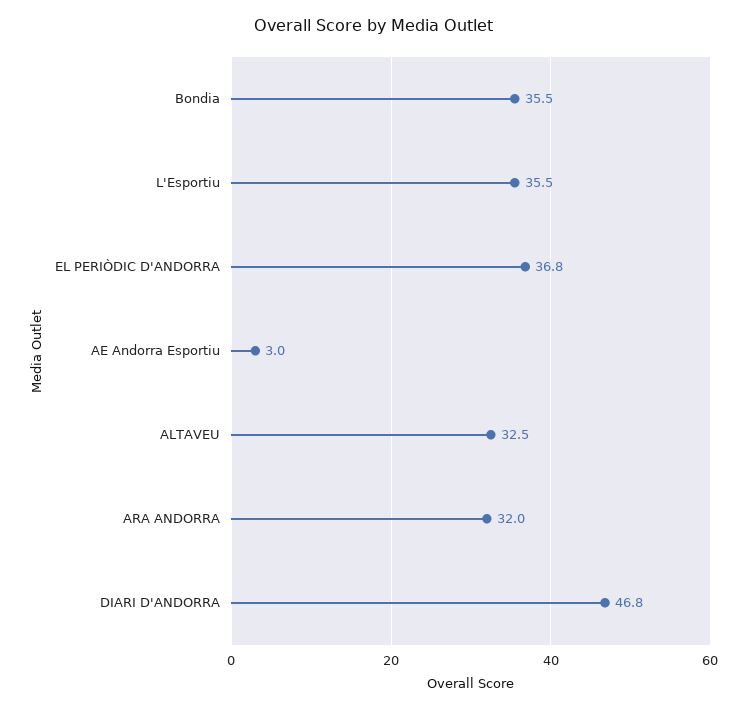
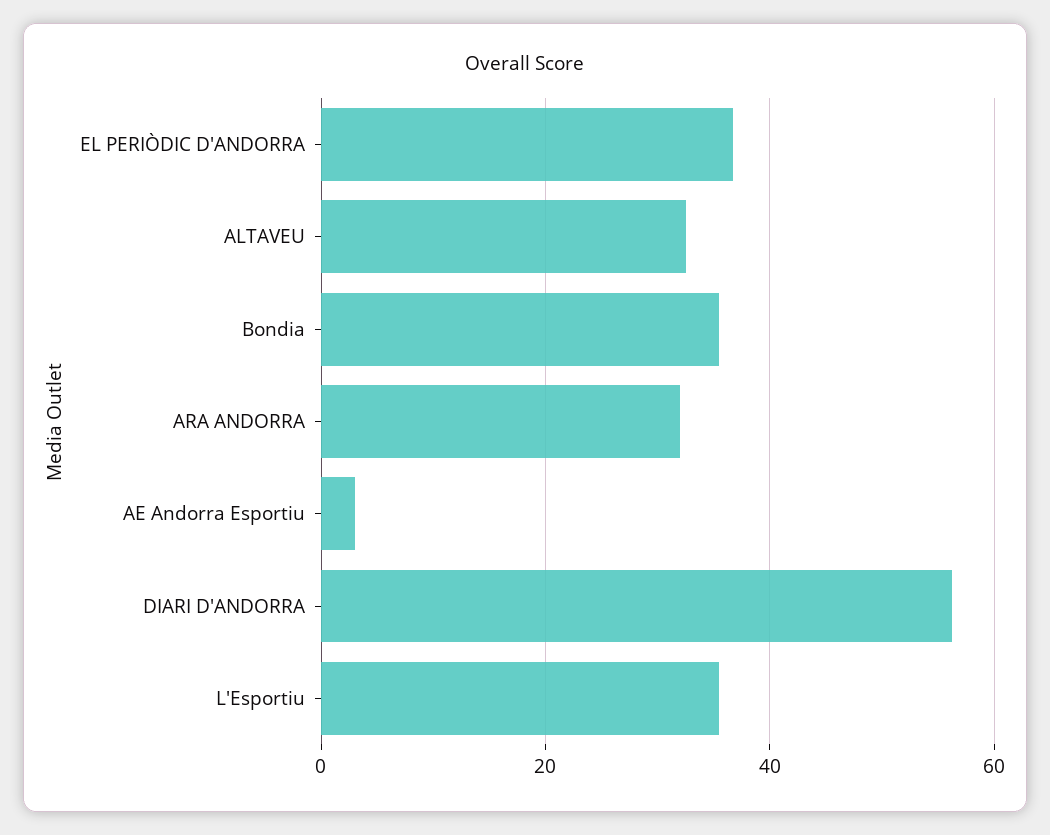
  {
    "Bondia": 35.5,
    "L'Esportiu": 35.5,
    "EL PERIÒDIC D'ANDORRA": 36.8,
    "AE Andorra Esportiu": 3,
    "ALTAVEU": 32.5,
    "ARA ANDORRA": 32,
-   "DIARI D'ANDORRA": 46.8
+   "DIARI D'ANDORRA": 56
  }

